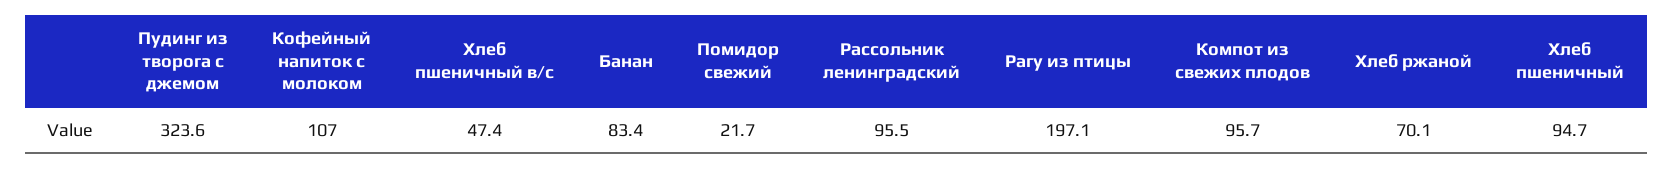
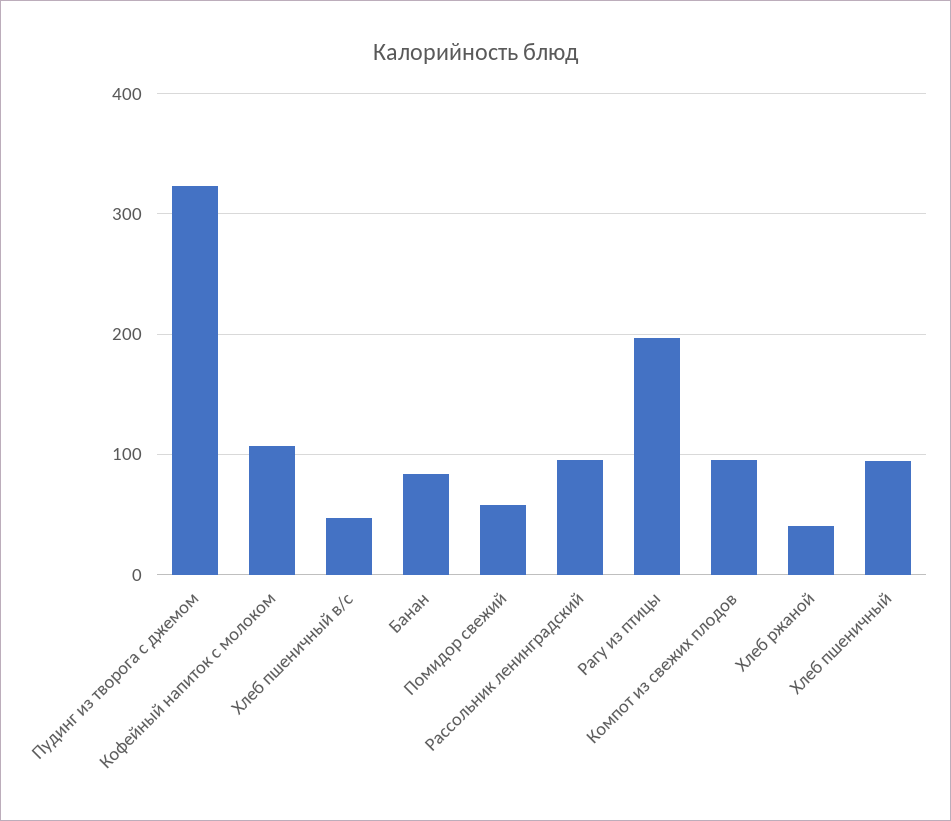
  {
    "Пудинг из творога с джемом": 323.6,
    "Кофейный напиток с молоком": 107,
    "Хлеб пшеничный в/с": 47.4,
    "Банан": 83.4,
-   "Помидор свежий": 21.7,
+   "Помидор свежий": 60,
    "Рассольник ленинградский": 95.5,
    "Рагу из птицы": 197.1,
    "Компот из свежих плодов": 95.7,
-   "Хлеб ржаной": 70.1,
+   "Хлеб ржаной": 40,
    "Хлеб пшеничный": 94.7
  }

